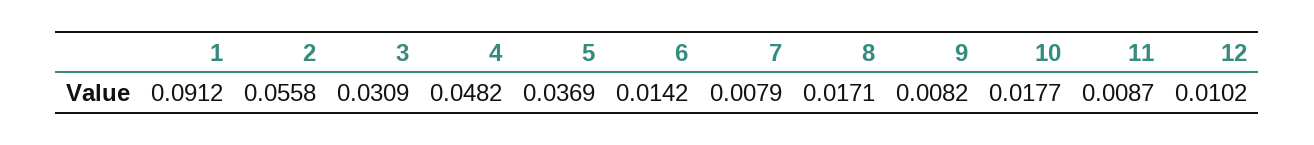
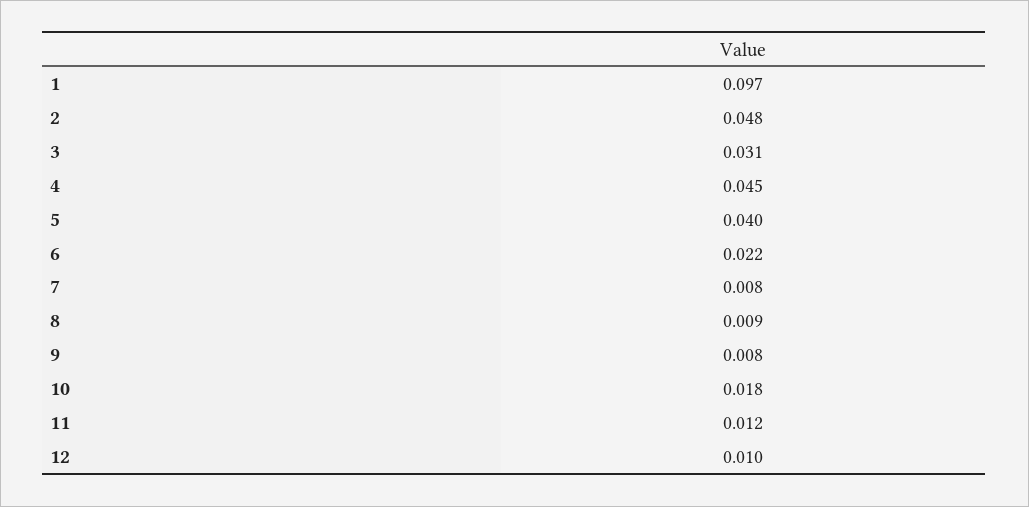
  {
-   "1": 0.0912,
+   "1": 0.097,
-   "2": 0.0558,
+   "2": 0.048,
    "3": 0.0309,
-   "4": 0.0482,
+   "4": 0.045,
-   "5": 0.0369,
+   "5": 0.04,
-   "6": 0.0142,
+   "6": 0.022,
    "7": 0.0079,
-   "8": 0.0171,
+   "8": 0.009,
    "9": 0.0082,
    "10": 0.0177,
-   "11": 0.0087,
+   "11": 0.012,
    "12": 0.0102
  }

